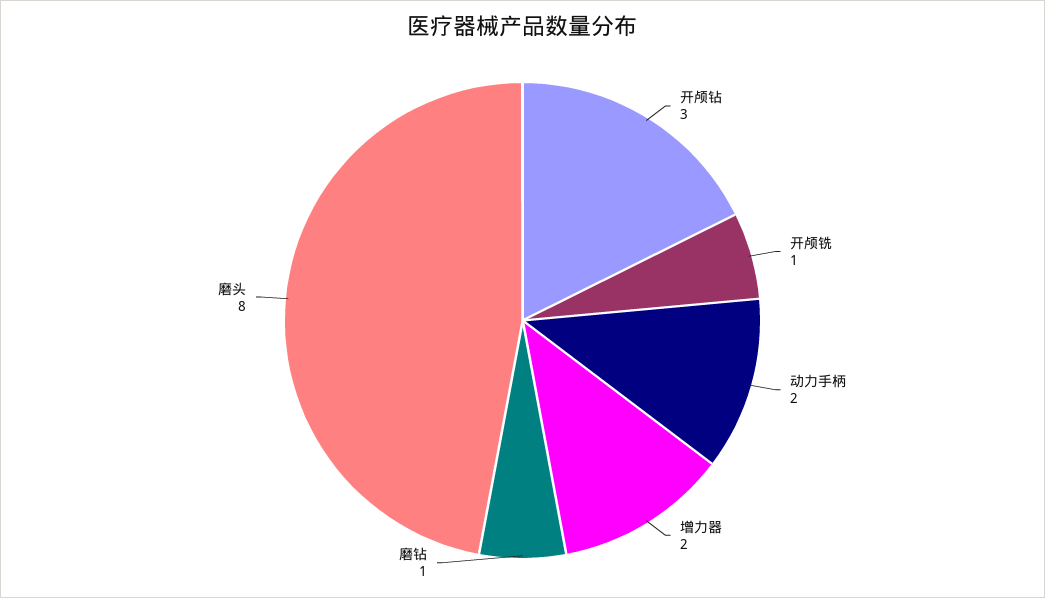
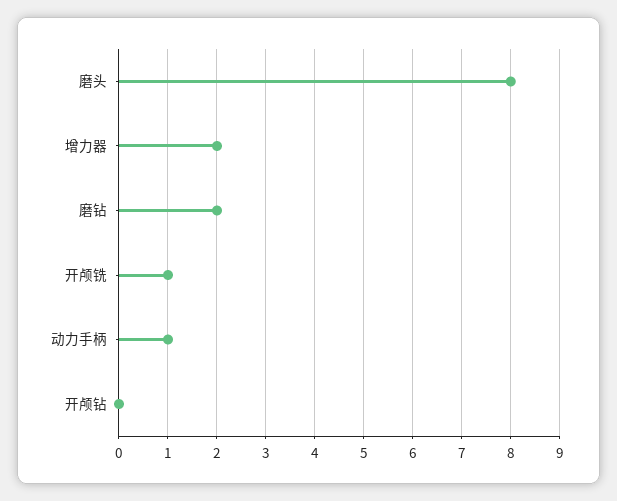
  {
-   "开颅钻": 3,
+   "开颅钻": 0,
    "开颅铣": 1,
-   "动力手柄": 2,
+   "动力手柄": 1,
    "增力器": 2,
-   "磨钻": 1,
+   "磨钻": 2,
    "磨头": 8
  }

